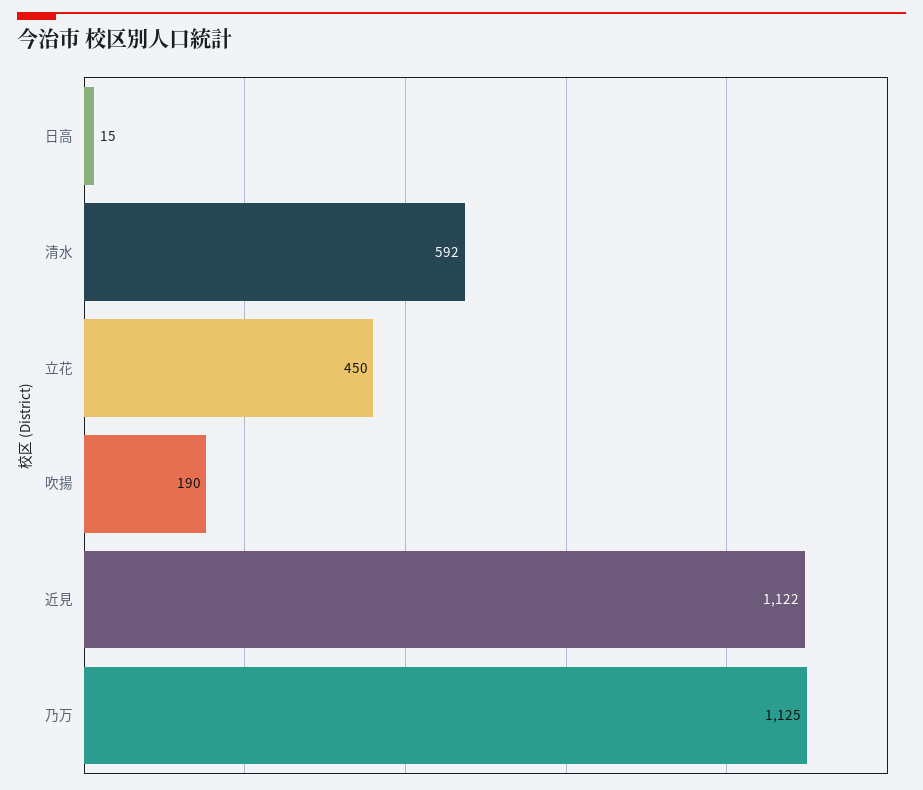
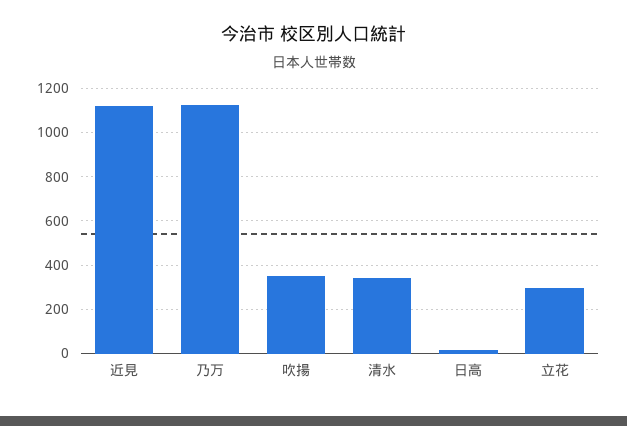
  {
    "日高": 15,
-   "清水": 592,
+   "清水": 350,
-   "立花": 450,
+   "立花": 300,
-   "吹揚": 190,
+   "吹揚": 350,
    "近見": 1122,
    "乃万": 1125
  }

